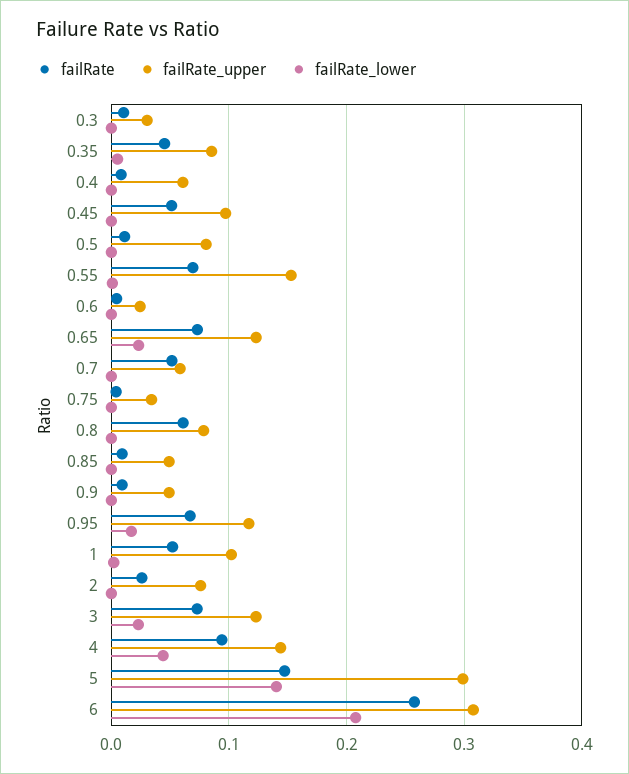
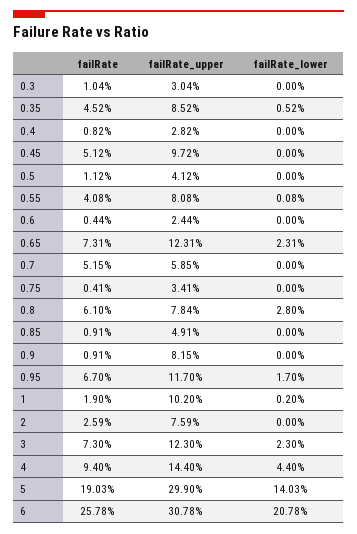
  {
    "failRate": {
      "0.3": 0.0104,
      "0.35": 0.0452,
      "0.4": 0.0082,
      "0.45": 0.0512,
      "0.5": 0.0112,
-     "0.55": 0.07,
+     "0.55": 0.0408,
      "0.6": 0.0044,
      "0.65": 0.0731,
      "0.7": 0.0515,
      "0.75": 0.0041,
      "0.8": 0.061,
      "0.85": 0.0091,
      "0.9": 0.0091,
      "0.95": 0.067,
-     "1": 0.05,
+     "1": 0.019,
      "2": 0.0259,
      "3": 0.073,
      "4": 0.094,
-     "5": 0.15,
+     "5": 0.1903,
      "6": 0.2578
    },
    "failRate_upper": {
      "0.3": 0.0304,
      "0.35": 0.0852,
-     "0.4": 0.06,
+     "0.4": 0.0282,
      "0.45": 0.0972,
-     "0.5": 0.08,
+     "0.5": 0.0412,
-     "0.55": 0.15,
+     "0.55": 0.0808,
      "0.6": 0.0244,
      "0.65": 0.1231,
      "0.7": 0.0585,
      "0.75": 0.0341,
      "0.8": 0.0784,
      "0.85": 0.0491,
-     "0.9": 0.05,
+     "0.9": 0.0815,
      "0.95": 0.117,
      "1": 0.102,
      "2": 0.0759,
      "3": 0.123,
      "4": 0.144,
      "5": 0.299,
      "6": 0.3078
    },
    "failRate_lower": {
      "0.3": 0,
      "0.35": 0.0052,
      "0.4": 0,
      "0.45": 0,
      "0.5": 0,
      "0.55": 0.0008,
      "0.6": 0,
      "0.65": 0.0231,
      "0.7": 0,
      "0.75": 0,
-     "0.8": 0,
+     "0.8": 0.028,
      "0.85": 0,
      "0.9": 0,
      "0.95": 0.017,
      "1": 0.002,
      "2": 0,
      "3": 0.023,
      "4": 0.044,
      "5": 0.1403,
      "6": 0.2078
    }
  }

